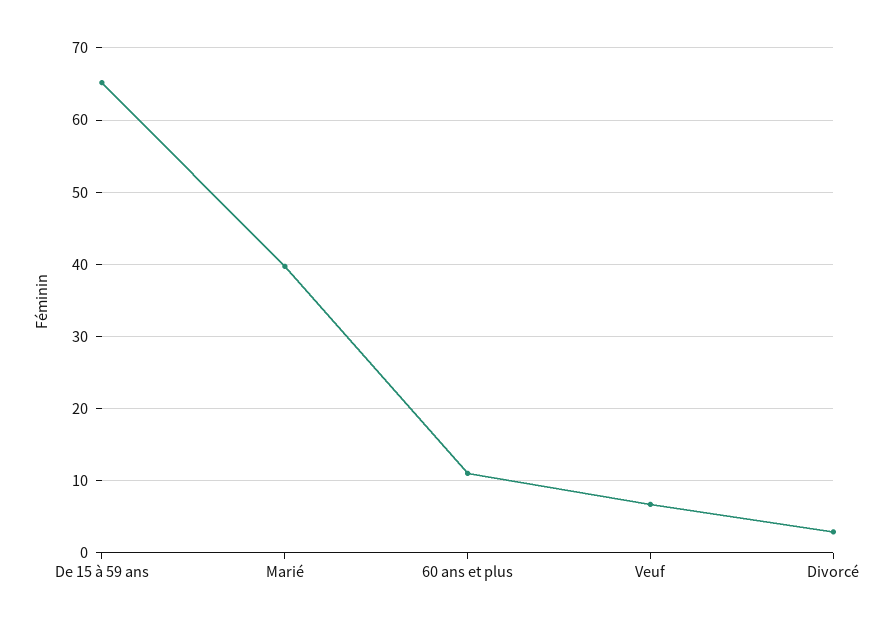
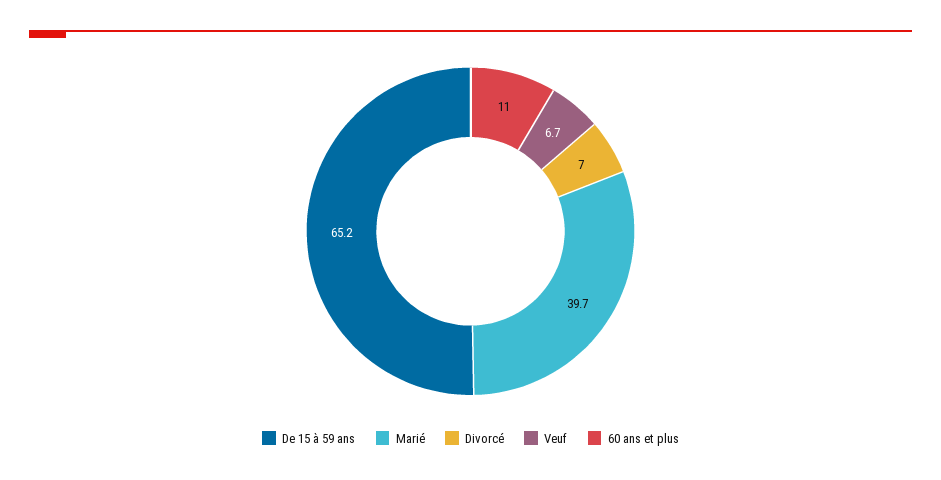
  {
    "De 15 à 59 ans": 65.2,
    "Marié": 39.7,
    "60 ans et plus": 11,
    "Veuf": 6.7,
-   "Divorcé": 3
+   "Divorcé": 7
  }

